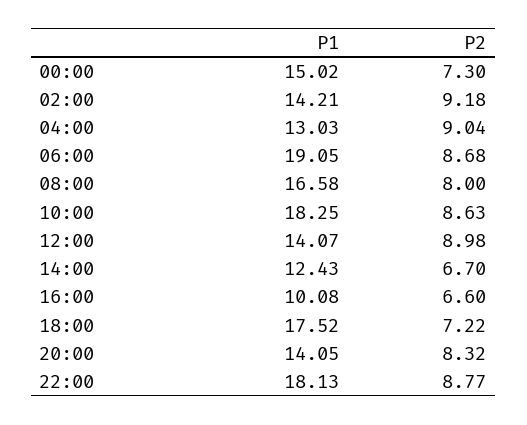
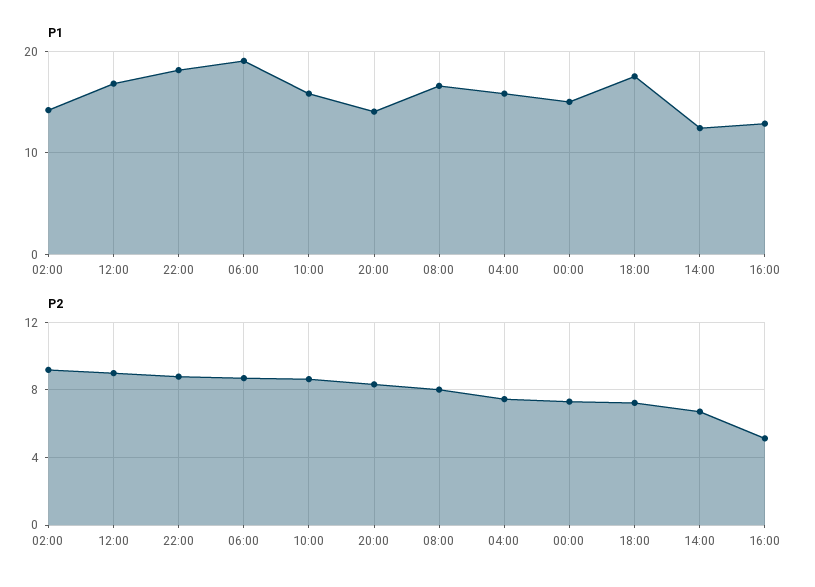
  {
    "P1": {
      "00:00": 15.02,
      "02:00": 14.21,
-     "04:00": 13.03,
+     "04:00": 16,
      "06:00": 19.05,
      "08:00": 16.58,
-     "10:00": 18.25,
+     "10:00": 16,
-     "12:00": 14.07,
+     "12:00": 17,
      "14:00": 12.43,
-     "16:00": 10.08,
+     "16:00": 13,
      "18:00": 17.52,
      "20:00": 14.05,
      "22:00": 18.13
    },
    "P2": {
      "00:00": 7.3,
      "02:00": 9.18,
-     "04:00": 9.04,
+     "04:00": 7.5,
      "06:00": 8.68,
      "08:00": 8,
      "10:00": 8.63,
      "12:00": 8.98,
      "14:00": 6.7,
-     "16:00": 6.6,
+     "16:00": 5,
      "18:00": 7.22,
      "20:00": 8.32,
      "22:00": 8.77
    }
  }

